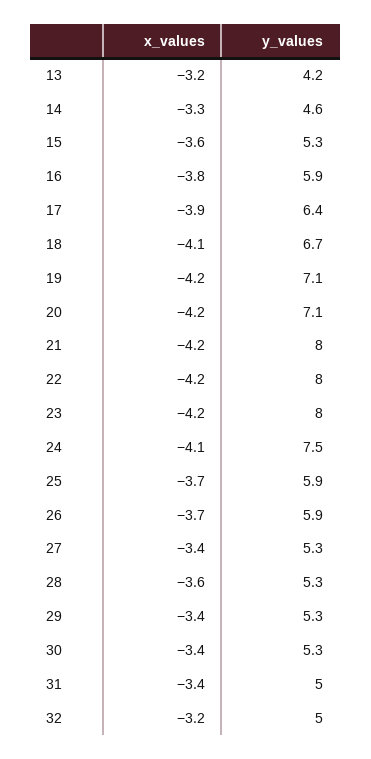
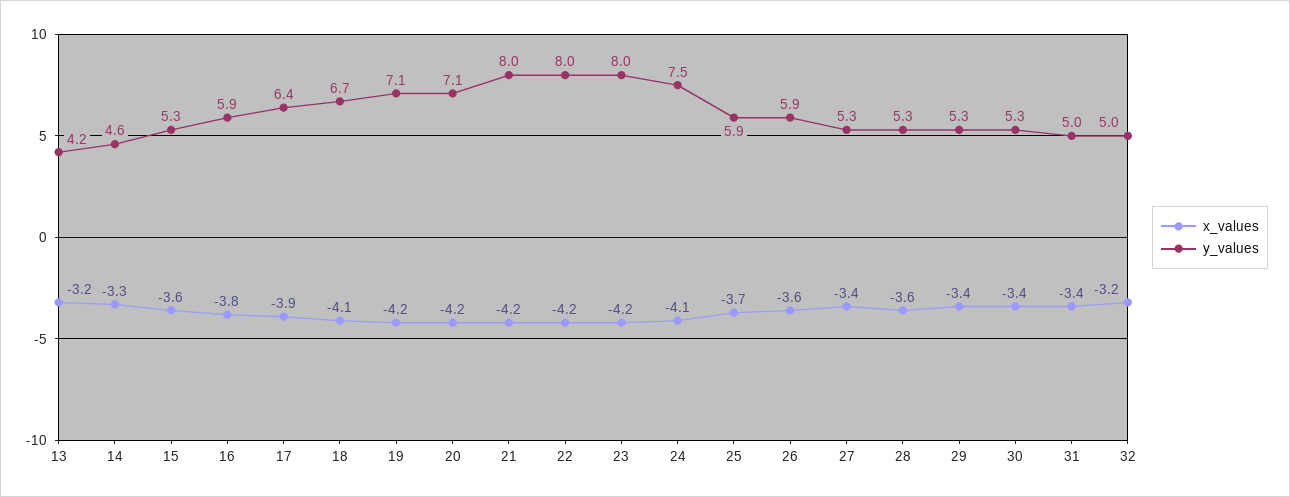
  {
    "x_values": {
      "13": -3.2,
      "14": -3.3,
      "15": -3.6,
      "16": -3.8,
      "17": -3.9,
      "18": -4.1,
      "19": -4.2,
      "20": -4.2,
      "21": -4.2,
      "22": -4.2,
      "23": -4.2,
      "24": -4.1,
      "25": -3.7,
-     "26": -3.7,
+     "26": -3.6,
      "27": -3.4,
      "28": -3.6,
      "29": -3.4,
      "30": -3.4,
      "31": -3.4,
      "32": -3.2
    },
    "y_values": {
      "13": 4.2,
      "14": 4.6,
      "15": 5.3,
      "16": 5.9,
      "17": 6.4,
      "18": 6.7,
      "19": 7.1,
      "20": 7.1,
      "21": 8,
      "22": 8,
      "23": 8,
      "24": 7.5,
      "25": 5.9,
      "26": 5.9,
      "27": 5.3,
      "28": 5.3,
      "29": 5.3,
      "30": 5.3,
      "31": 5,
      "32": 5
    }
  }

